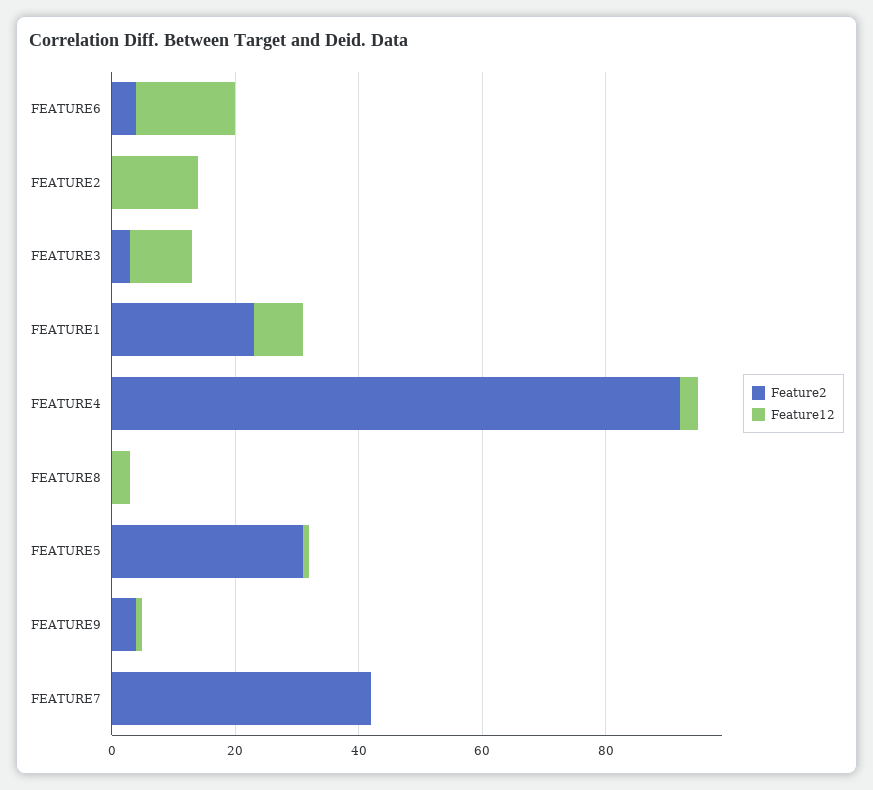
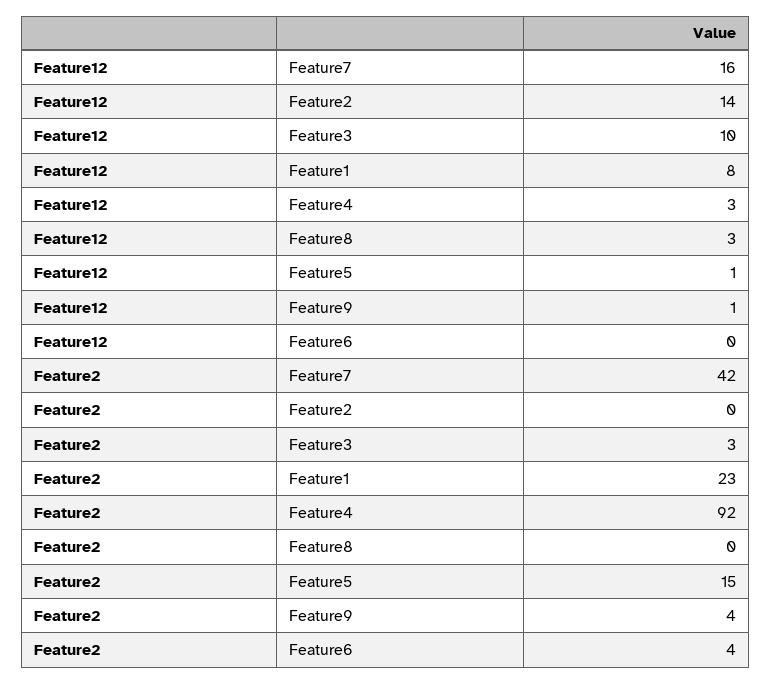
  {
    "Feature2": {
      "FEATURE6": 4,
      "FEATURE2": 0,
      "FEATURE3": 3,
      "FEATURE1": 23,
      "FEATURE4": 92,
      "FEATURE8": 0,
-     "FEATURE5": 30,
+     "FEATURE5": 15,
      "FEATURE9": 4,
      "FEATURE7": 42
    },
    "Feature12": {
-     "FEATURE6": 15,
+     "FEATURE6": 0,
      "FEATURE2": 14,
      "FEATURE3": 10,
      "FEATURE1": 8,
      "FEATURE4": 3,
      "FEATURE8": 3,
      "FEATURE5": 1,
      "FEATURE9": 1,
-     "FEATURE7": 0
+     "FEATURE7": 16
    }
  }

